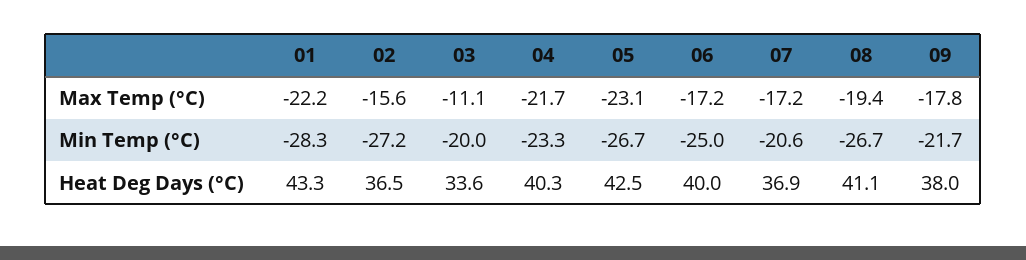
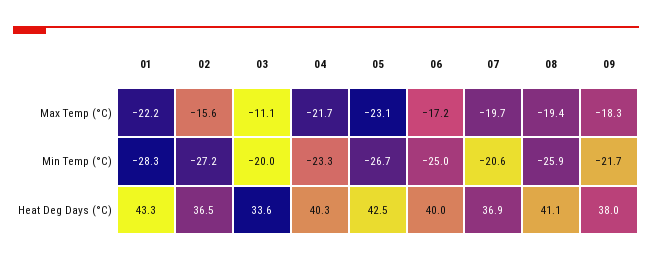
  {
    "01": {
      "Max Temp (°C)": -22.2,
      "Min Temp (°C)": -28.3,
      "Heat Deg Days (°C)": 43.3
    },
    "02": {
      "Max Temp (°C)": -15.6,
      "Min Temp (°C)": -27.2,
      "Heat Deg Days (°C)": 36.5
    },
    "03": {
      "Max Temp (°C)": -11.1,
      "Min Temp (°C)": -20,
      "Heat Deg Days (°C)": 33.6
    },
    "04": {
      "Max Temp (°C)": -21.7,
      "Min Temp (°C)": -23.3,
      "Heat Deg Days (°C)": 40.3
    },
    "05": {
      "Max Temp (°C)": -23.1,
      "Min Temp (°C)": -26.7,
      "Heat Deg Days (°C)": 42.5
    },
    "06": {
      "Max Temp (°C)": -17.2,
      "Min Temp (°C)": -25,
      "Heat Deg Days (°C)": 40
    },
    "07": {
-     "Max Temp (°C)": -17.2,
+     "Max Temp (°C)": -19.7,
      "Min Temp (°C)": -20.6,
      "Heat Deg Days (°C)": 36.9
    },
    "08": {
      "Max Temp (°C)": -19.4,
-     "Min Temp (°C)": -26.7,
+     "Min Temp (°C)": -25.9,
      "Heat Deg Days (°C)": 41.1
    },
    "09": {
-     "Max Temp (°C)": -17.8,
+     "Max Temp (°C)": -18.3,
      "Min Temp (°C)": -21.7,
      "Heat Deg Days (°C)": 38
    }
  }

